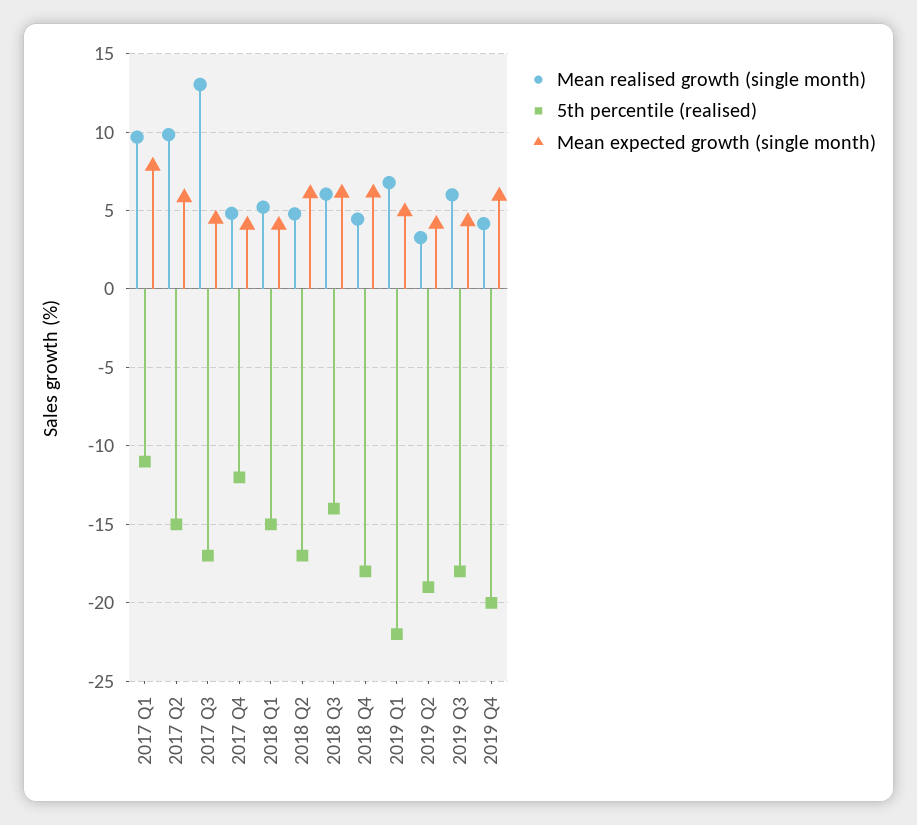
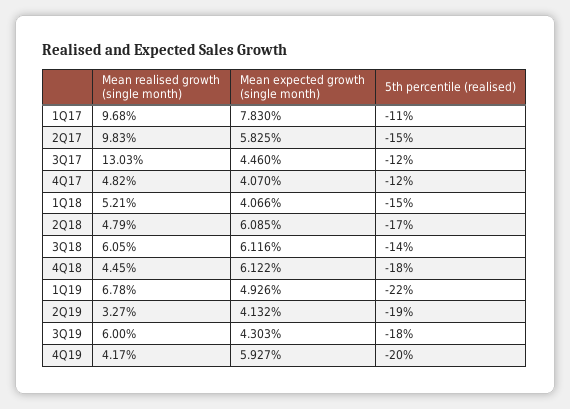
  {
    "Mean realised growth (single month)": {
      "2017 Q1": 9.68,
      "2017 Q2": 9.83,
      "2017 Q3": 13.03,
      "2017 Q4": 4.82,
      "2018 Q1": 5.21,
      "2018 Q2": 4.79,
      "2018 Q3": 6.05,
      "2018 Q4": 4.45,
      "2019 Q1": 6.78,
      "2019 Q2": 3.27,
      "2019 Q3": 6,
      "2019 Q4": 4.17
    },
    "5th percentile (realised)": {
      "2017 Q1": -11,
      "2017 Q2": -15,
-     "2017 Q3": -17,
+     "2017 Q3": -12,
      "2017 Q4": -12,
      "2018 Q1": -15,
      "2018 Q2": -17,
      "2018 Q3": -14,
      "2018 Q4": -18,
      "2019 Q1": -22,
      "2019 Q2": -19,
      "2019 Q3": -18,
      "2019 Q4": -20
    },
    "Mean expected growth (single month)": {
      "2017 Q1": 7.83,
      "2017 Q2": 5.825,
      "2017 Q3": 4.46,
      "2017 Q4": 4.07,
      "2018 Q1": 4.066,
      "2018 Q2": 6.085,
      "2018 Q3": 6.116,
      "2018 Q4": 6.122,
      "2019 Q1": 4.926,
      "2019 Q2": 4.132,
      "2019 Q3": 4.303,
      "2019 Q4": 5.927
    }
  }

